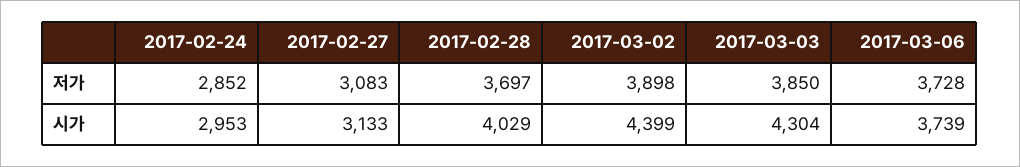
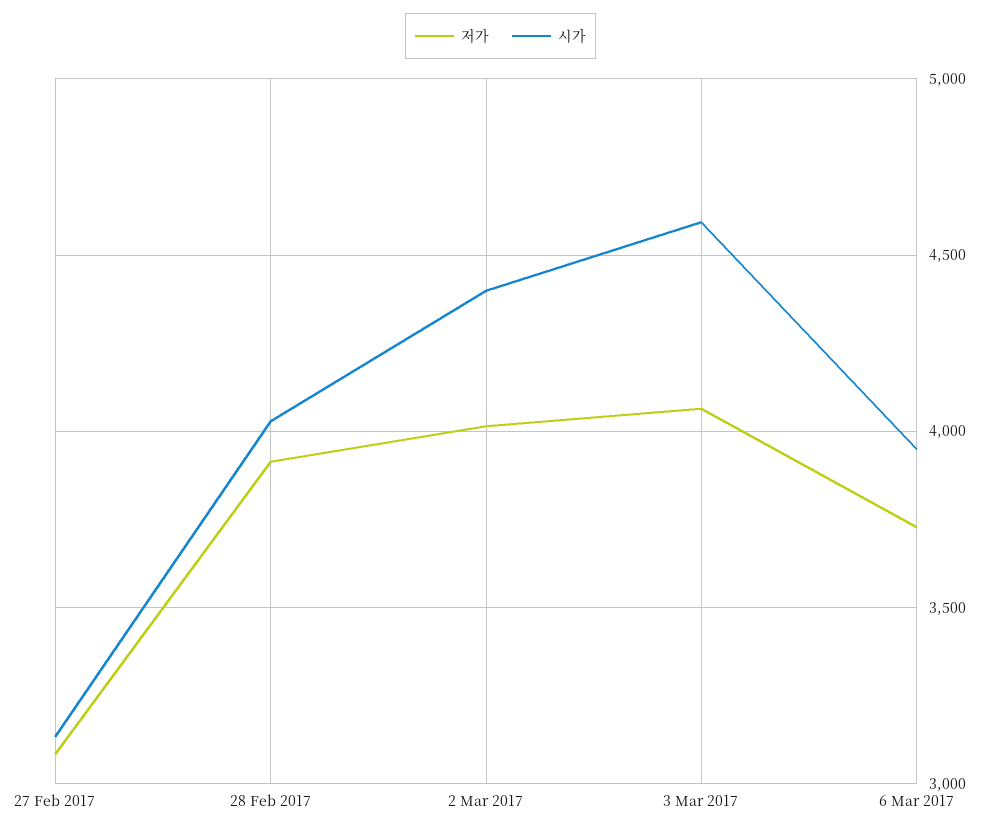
  {
    "저가": {
-     "2017-02-24": 2852,
      "2017-02-27": 3083,
-     "2017-02-28": 3697,
+     "2017-02-28": 3900,
-     "2017-03-02": 3898,
+     "2017-03-02": 4000,
-     "2017-03-03": 3850,
+     "2017-03-03": 4050,
      "2017-03-06": 3728
    },
    "시가": {
-     "2017-02-24": 2953,
      "2017-02-27": 3133,
      "2017-02-28": 4029,
      "2017-03-02": 4399,
-     "2017-03-03": 4304,
+     "2017-03-03": 4600,
-     "2017-03-06": 3739
+     "2017-03-06": 3950
    }
  }

